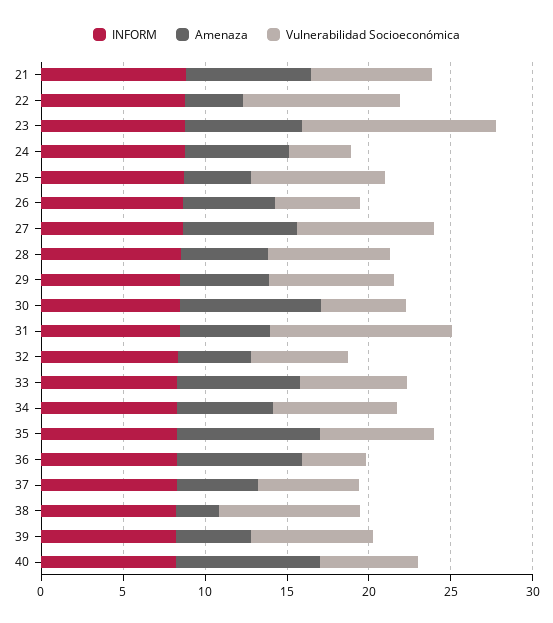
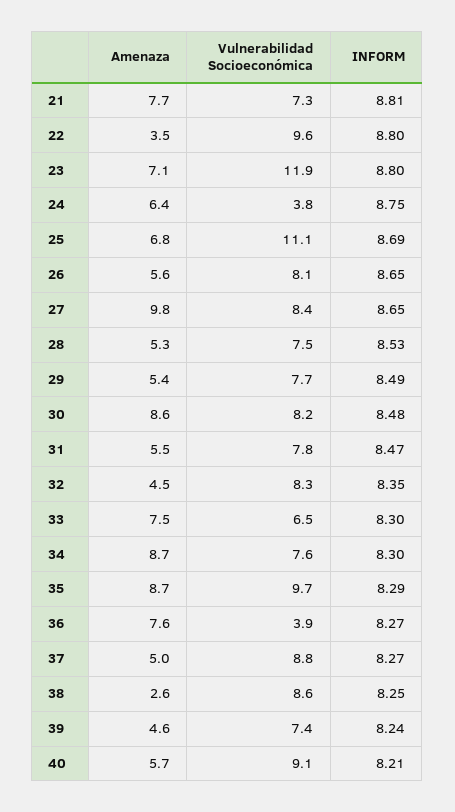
  {
    "INFORM": {
      "21": 8.81,
      "22": 8.8,
      "23": 8.8,
      "24": 8.75,
      "25": 8.69,
      "26": 8.65,
      "27": 8.65,
      "28": 8.53,
      "29": 8.49,
      "30": 8.48,
      "31": 8.47,
      "32": 8.35,
      "33": 8.3,
      "34": 8.3,
      "35": 8.29,
      "36": 8.27,
      "37": 8.27,
      "38": 8.25,
      "39": 8.24,
      "40": 8.21
    },
    "Amenaza": {
      "21": 7.7,
      "22": 3.5,
      "23": 7.1,
      "24": 6.4,
-     "25": 4,
+     "25": 6.8,
      "26": 5.6,
-     "27": 7,
+     "27": 9.8,
      "28": 5.3,
      "29": 5.4,
      "30": 8.6,
      "31": 5.5,
      "32": 4.5,
      "33": 7.5,
-     "34": 6,
+     "34": 8.7,
      "35": 8.7,
      "36": 7.6,
      "37": 5,
      "38": 2.6,
      "39": 4.6,
-     "40": 9
+     "40": 5.7
    },
    "Vulnerabilidad Socioeconómica": {
      "21": 7.3,
      "22": 9.6,
      "23": 11.9,
      "24": 3.8,
-     "25": 8,
+     "25": 11.1,
-     "26": 5,
+     "26": 8.1,
      "27": 8.4,
      "28": 7.5,
      "29": 7.7,
-     "30": 5,
+     "30": 8.2,
-     "31": 11,
+     "31": 7.8,
-     "32": 6,
+     "32": 8.3,
      "33": 6.5,
      "34": 7.6,
-     "35": 7,
+     "35": 9.7,
      "36": 3.9,
-     "37": 6,
+     "37": 8.8,
      "38": 8.6,
      "39": 7.4,
-     "40": 6
+     "40": 9.1
    }
  }

